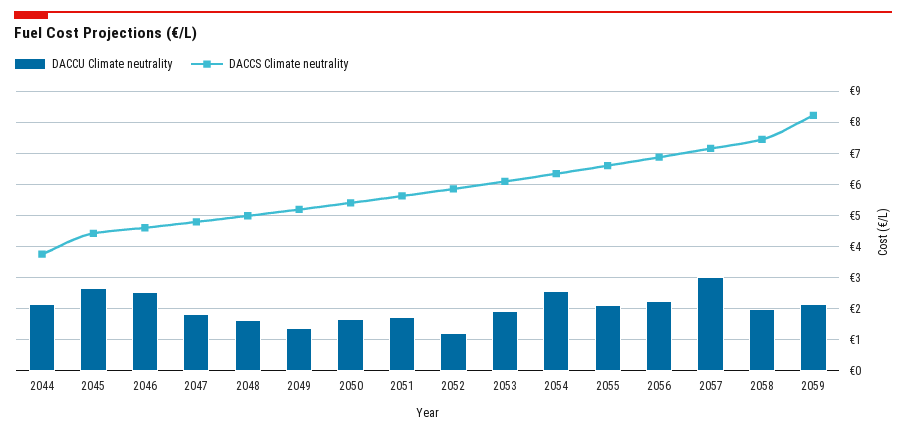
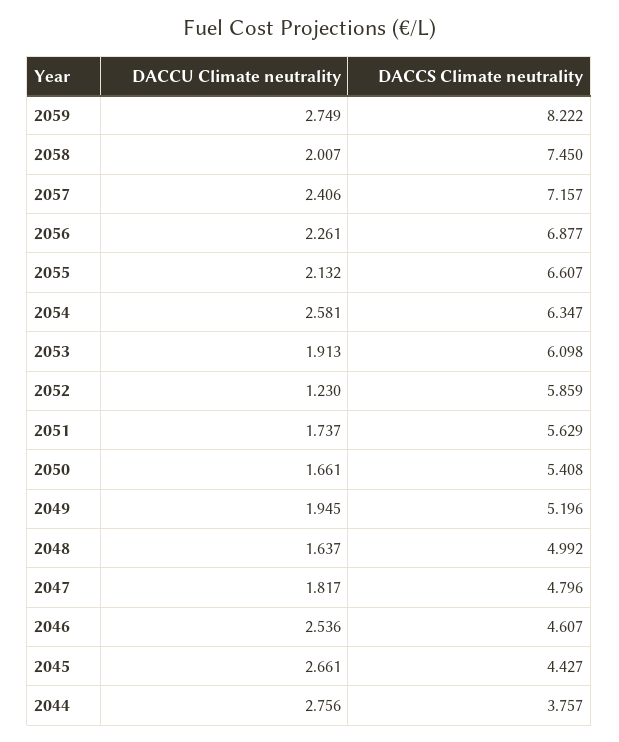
  {
    "DACCU Climate neutrality": {
-     "2044": 2.2,
+     "2044": 2.756,
      "2045": 2.661,
      "2046": 2.536,
      "2047": 1.817,
      "2048": 1.637,
-     "2049": 1.4,
+     "2049": 1.945,
      "2050": 1.661,
      "2051": 1.737,
      "2052": 1.23,
      "2053": 1.913,
      "2054": 2.581,
      "2055": 2.132,
      "2056": 2.261,
-     "2057": 3,
+     "2057": 2.406,
      "2058": 2.007,
-     "2059": 2.2
+     "2059": 2.749
    },
    "DACCS Climate neutrality": {
      "2044": 3.757,
      "2045": 4.427,
      "2046": 4.607,
      "2047": 4.796,
      "2048": 4.992,
      "2049": 5.196,
      "2050": 5.408,
      "2051": 5.629,
      "2052": 5.859,
      "2053": 6.098,
      "2054": 6.347,
      "2055": 6.607,
      "2056": 6.877,
      "2057": 7.157,
      "2058": 7.45,
      "2059": 8.222
    }
  }

